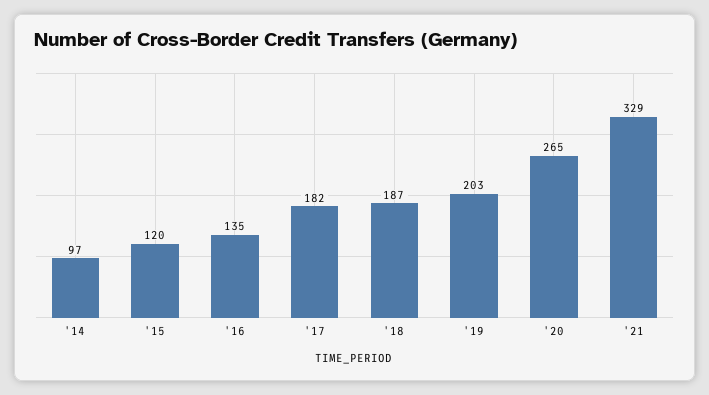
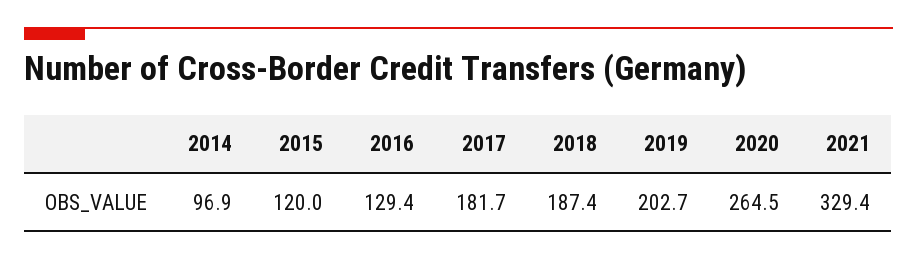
  {
    "'14": 96.9,
    "'15": 120,
-   "'16": 135,
+   "'16": 129.4,
    "'17": 181.7,
    "'18": 187.4,
    "'19": 202.7,
    "'20": 264.5,
    "'21": 329.4
  }

